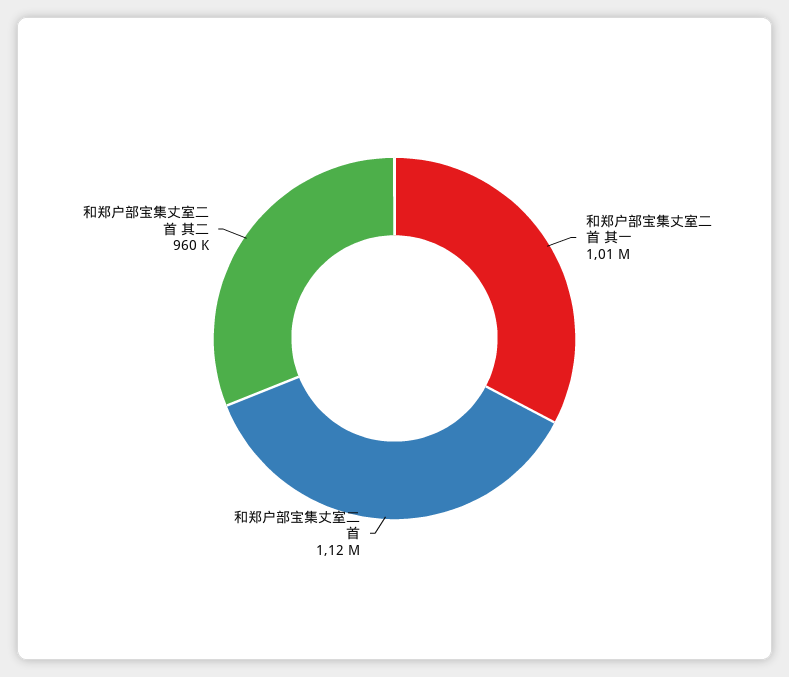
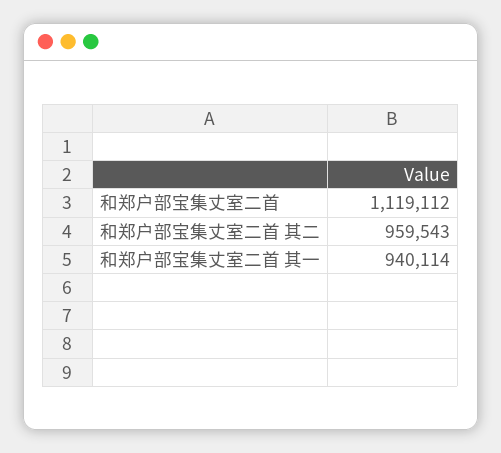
  {
-   "和郑户部宝集丈室二首 其一": 1010000,
+   "和郑户部宝集丈室二首 其一": 940114,
    "和郑户部宝集丈室二首": 1119112,
    "和郑户部宝集丈室二首 其二": 959543
  }

